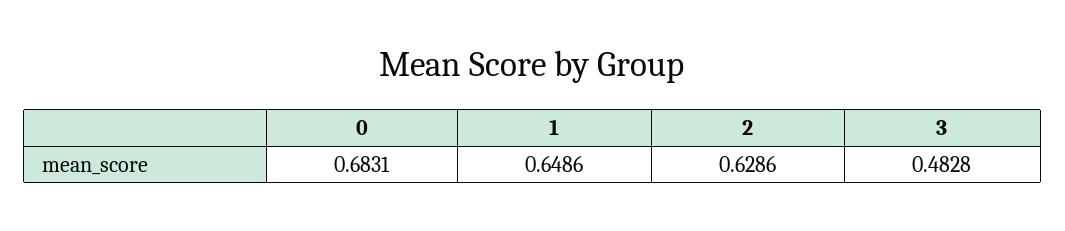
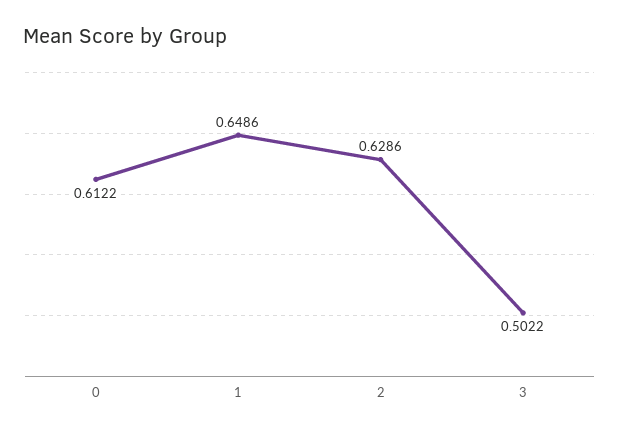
  {
-   "0": 0.6831,
+   "0": 0.6122,
    "1": 0.6486,
    "2": 0.6286,
-   "3": 0.4828
+   "3": 0.5022
  }

